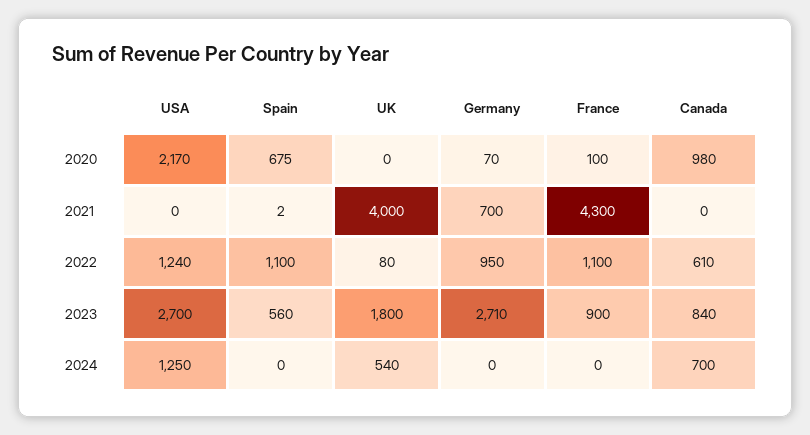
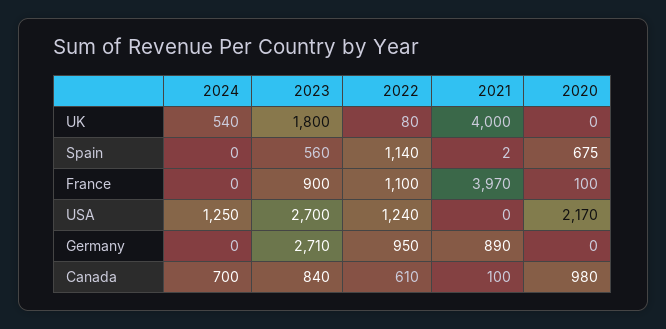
  {
    "USA": {
      "2020": 2170,
      "2021": 0,
      "2022": 1240,
      "2023": 2700,
      "2024": 1250
    },
    "Spain": {
      "2020": 675,
      "2021": 2,
-     "2022": 1100,
+     "2022": 1140,
      "2023": 560,
      "2024": 0
    },
    "UK": {
      "2020": 0,
      "2021": 4000,
      "2022": 80,
      "2023": 1800,
      "2024": 540
    },
    "Germany": {
-     "2020": 70,
+     "2020": 0,
-     "2021": 700,
+     "2021": 890,
      "2022": 950,
      "2023": 2710,
      "2024": 0
    },
    "France": {
      "2020": 100,
-     "2021": 4300,
+     "2021": 3970,
      "2022": 1100,
      "2023": 900,
      "2024": 0
    },
    "Canada": {
      "2020": 980,
-     "2021": 0,
+     "2021": 100,
      "2022": 610,
      "2023": 840,
      "2024": 700
    }
  }

